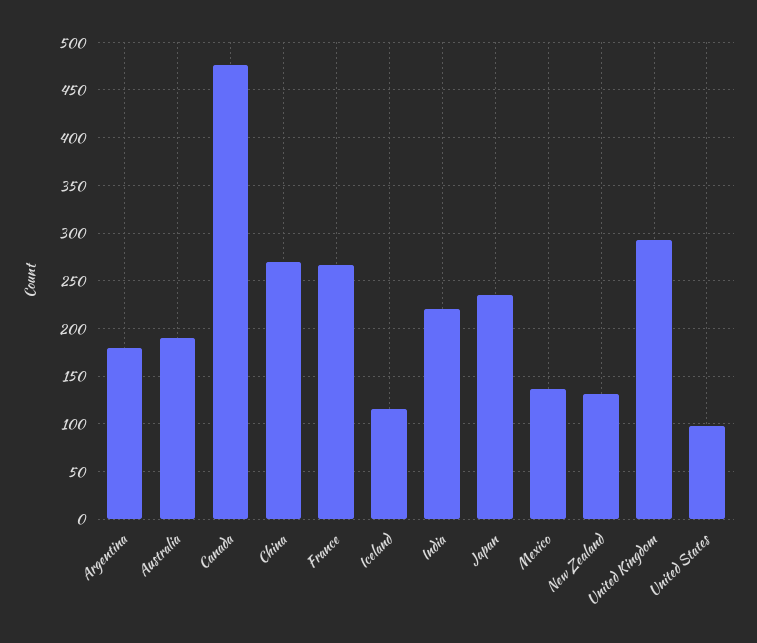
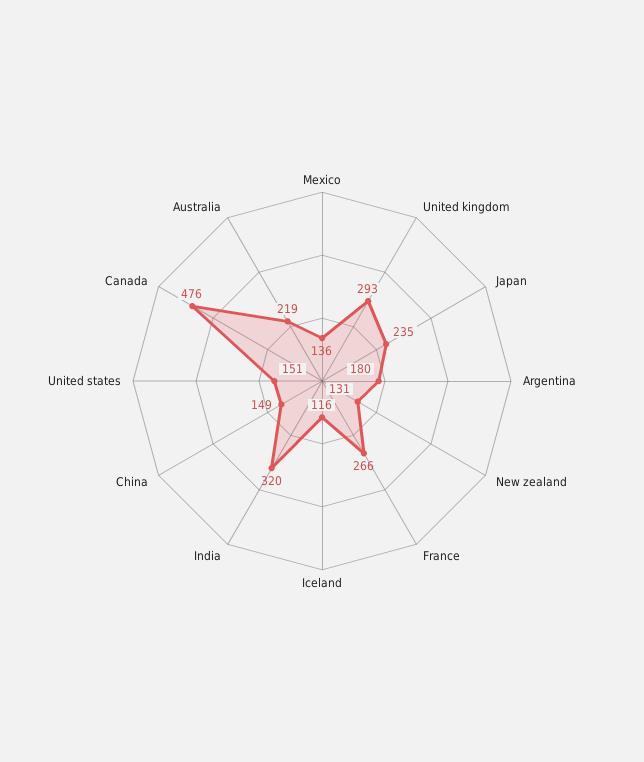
  {
    "Argentina": 180,
-   "Australia": 190,
+   "Australia": 219,
    "Canada": 476,
-   "China": 270,
+   "China": 149,
    "France": 266,
    "Iceland": 116,
-   "India": 220,
+   "India": 320,
    "Japan": 235,
    "Mexico": 136,
    "New Zealand": 131,
    "United Kingdom": 293,
-   "United States": 100
+   "United States": 151
  }

